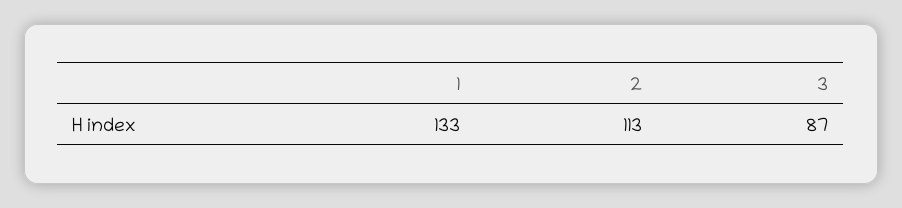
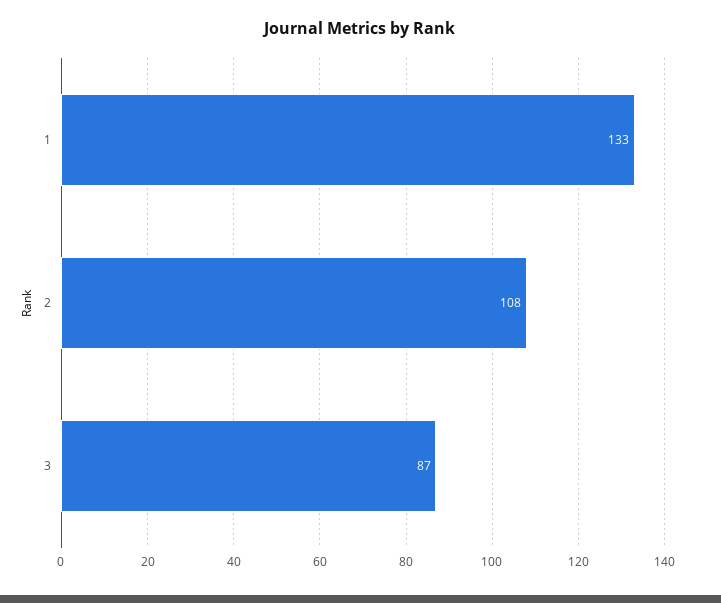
  {
    "1": 133,
-   "2": 113,
+   "2": 108,
    "3": 87
  }

